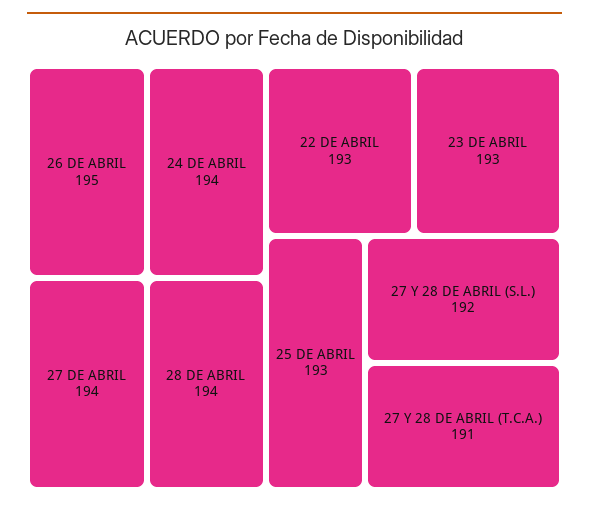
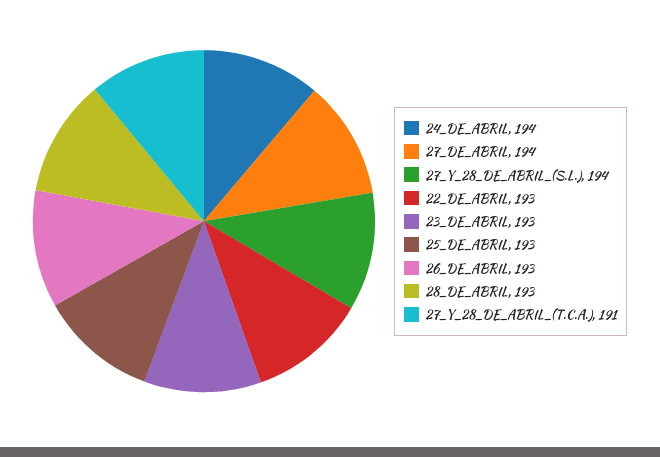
  {
-   "26 DE ABRIL": 195,
+   "26 DE ABRIL": 193,
    "24 DE ABRIL": 194,
    "27 DE ABRIL": 194,
-   "28 DE ABRIL": 194,
+   "28 DE ABRIL": 193,
    "22 DE ABRIL": 193,
    "23 DE ABRIL": 193,
    "25 DE ABRIL": 193,
-   "27 Y 28 DE ABRIL (S.L.)": 192,
+   "27 Y 28 DE ABRIL (S.L.)": 194,
    "27 Y 28 DE ABRIL (T.C.A.)": 191
  }

